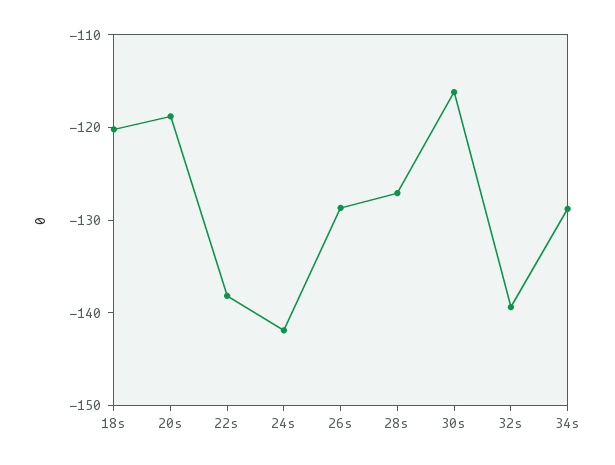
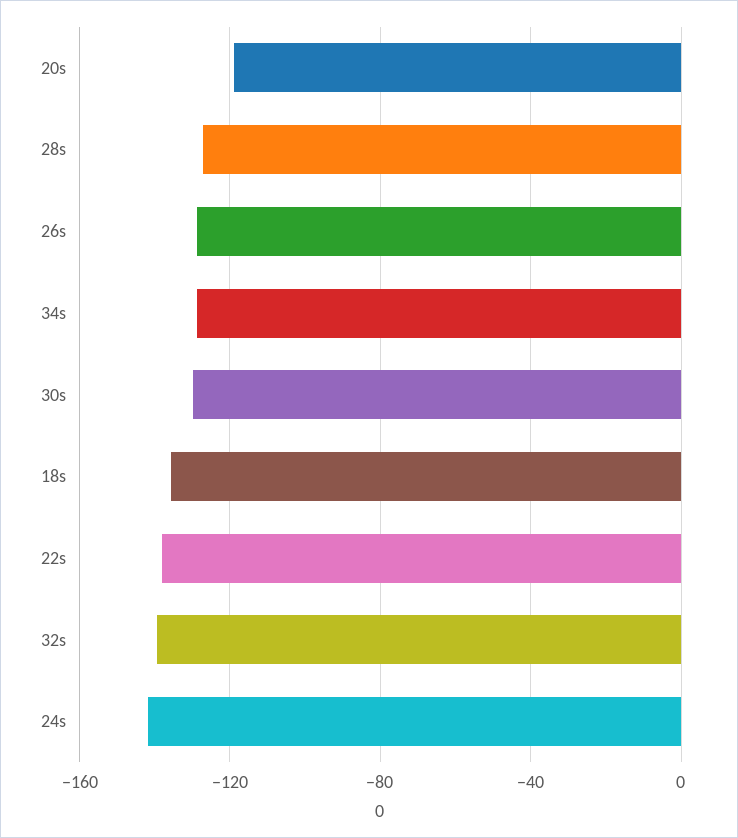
  {
-   "18s": -120,
+   "18s": -135,
    "20s": -118,
    "22s": -138,
    "24s": -142,
    "26s": -128,
    "28s": -128,
-   "30s": -116,
+   "30s": -130,
    "32s": -140,
    "34s": -128
  }

